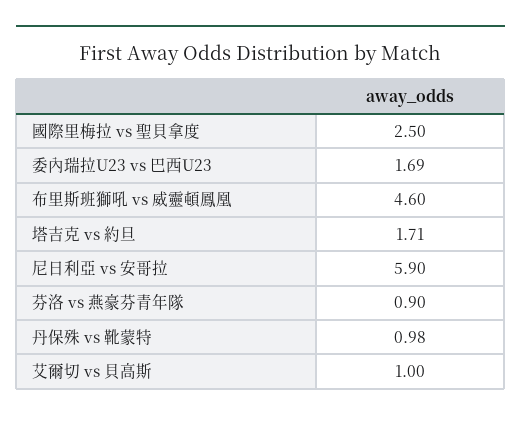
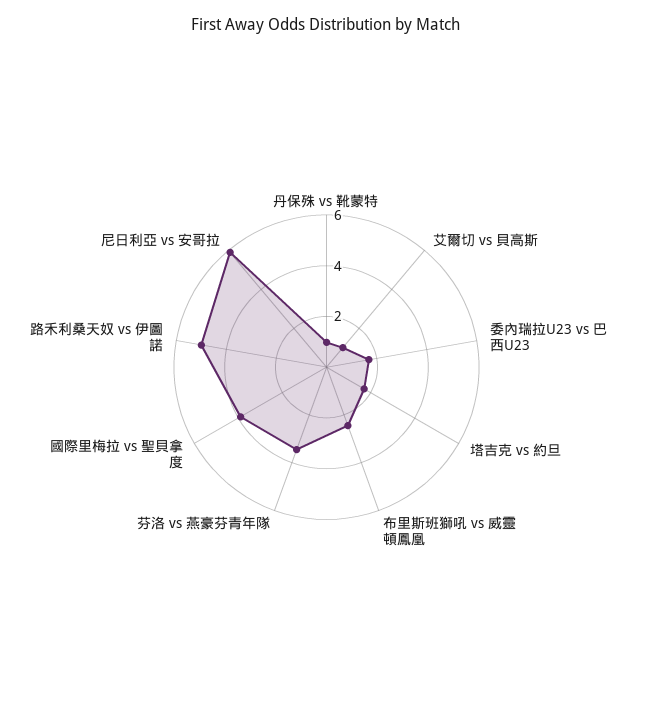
  {
-   "國際里梅拉 vs 聖貝拿度": 2.5,
+   "國際里梅拉 vs 聖貝拿度": 4,
    "委內瑞拉U23 vs 巴西U23": 1.69,
-   "布里斯班獅吼 vs 威靈頓鳳凰": 4.6,
+   "布里斯班獅吼 vs 威靈頓鳳凰": 2.5,
    "塔吉克 vs 約旦": 1.71,
    "尼日利亞 vs 安哥拉": 5.9,
-   "芬洛 vs 燕豪芬青年隊": 0.9,
+   "芬洛 vs 燕豪芬青年隊": 3.5,
    "丹保殊 vs 靴蒙特": 0.98,
-   "艾爾切 vs 貝高斯": 1
+   "艾爾切 vs 貝高斯": 1,
+   "路禾利桑天奴 vs 伊圖諾": 5
  }

